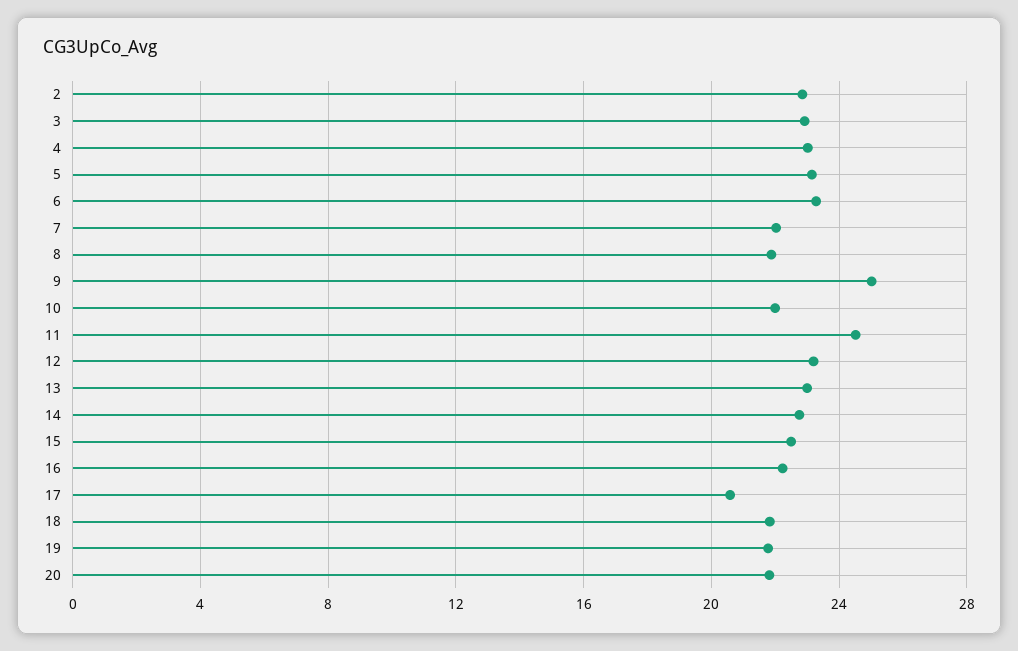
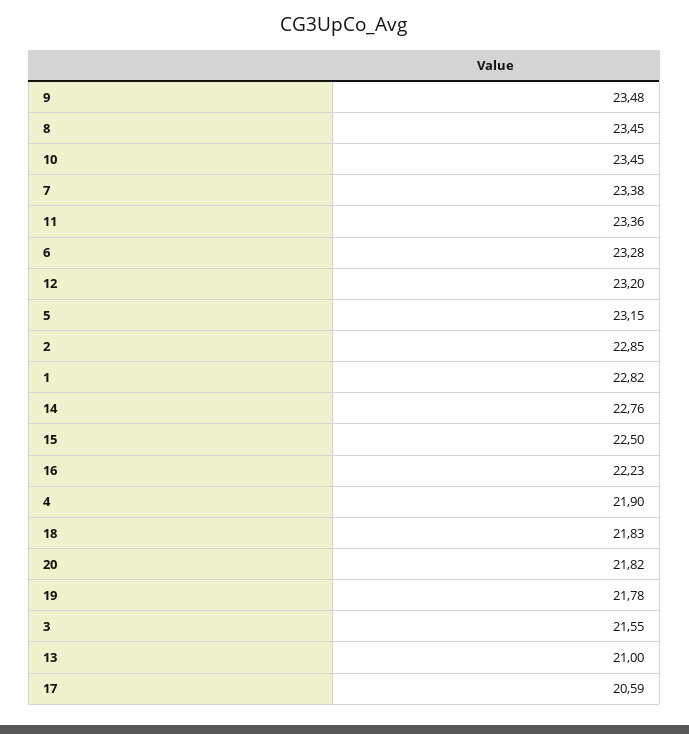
  {
    "2": 22.85,
-   "3": 23,
+   "3": 21.55,
-   "4": 23,
+   "4": 21.9,
    "5": 23.15,
    "6": 23.28,
-   "7": 22,
+   "7": 23.38,
-   "8": 22,
+   "8": 23.45,
-   "9": 25,
+   "9": 23.48,
-   "10": 22,
+   "10": 23.45,
-   "11": 24.5,
+   "11": 23.36,
    "12": 23.2,
-   "13": 23,
+   "13": 21,
    "14": 22.76,
    "15": 22.5,
    "16": 22.23,
    "17": 20.59,
    "18": 21.83,
    "19": 21.78,
-   "20": 21.82
+   "20": 21.82,
+   "1": 22.82
  }

